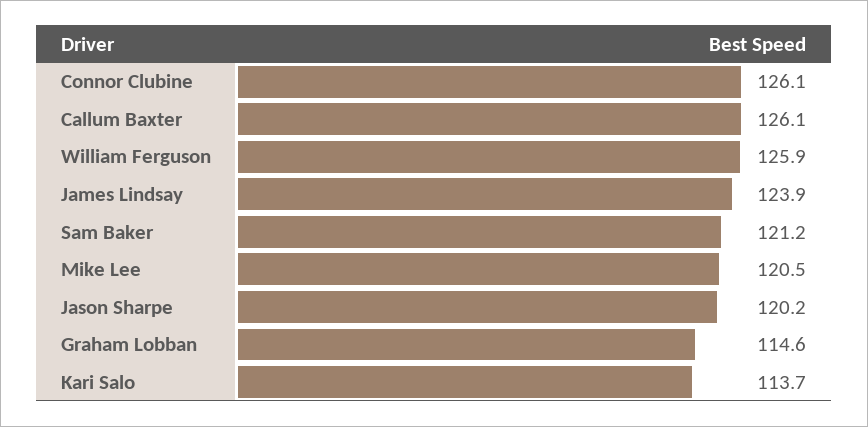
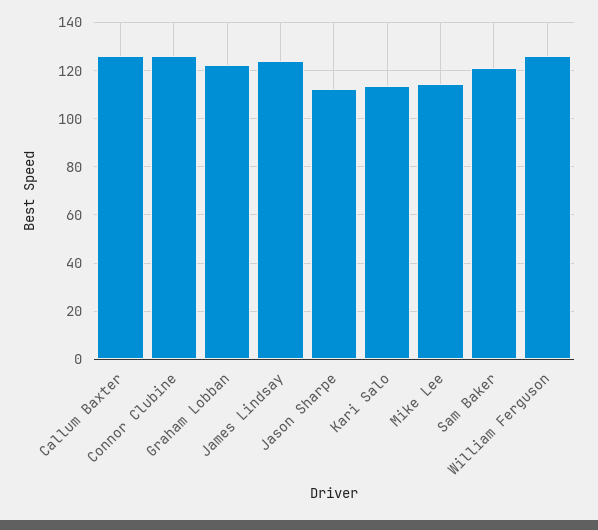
  {
    "Connor Clubine": 126.1,
    "Callum Baxter": 126.1,
    "William Ferguson": 125.9,
    "James Lindsay": 123.9,
    "Sam Baker": 121.2,
-   "Mike Lee": 120.5,
+   "Mike Lee": 115,
-   "Jason Sharpe": 120.2,
+   "Jason Sharpe": 112.5,
-   "Graham Lobban": 114.6,
+   "Graham Lobban": 122.5,
    "Kari Salo": 113.7
  }

